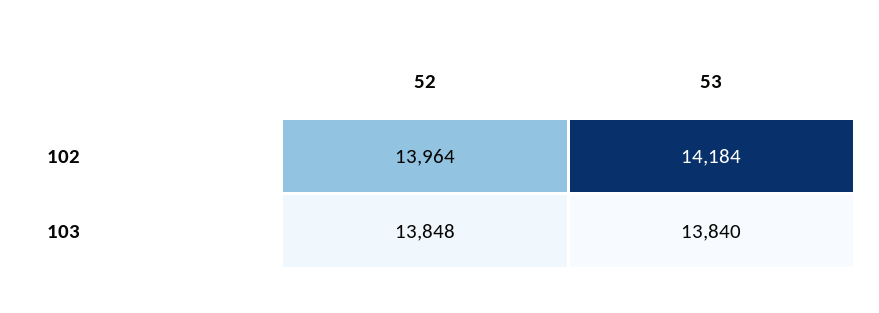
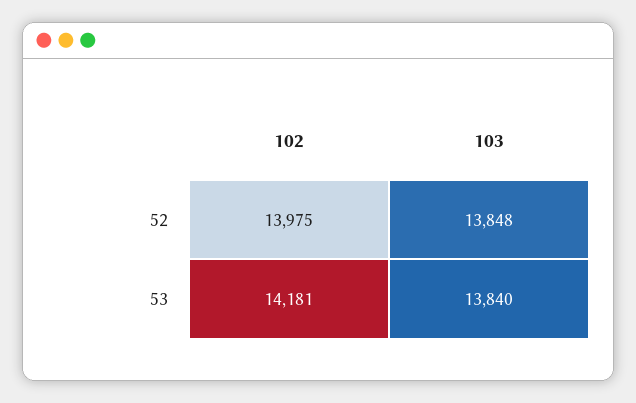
  {
    "52": {
-     "102": 13964,
+     "102": 13975,
      "103": 13848
    },
    "53": {
-     "102": 14184,
+     "102": 14181,
      "103": 13840
    }
  }

